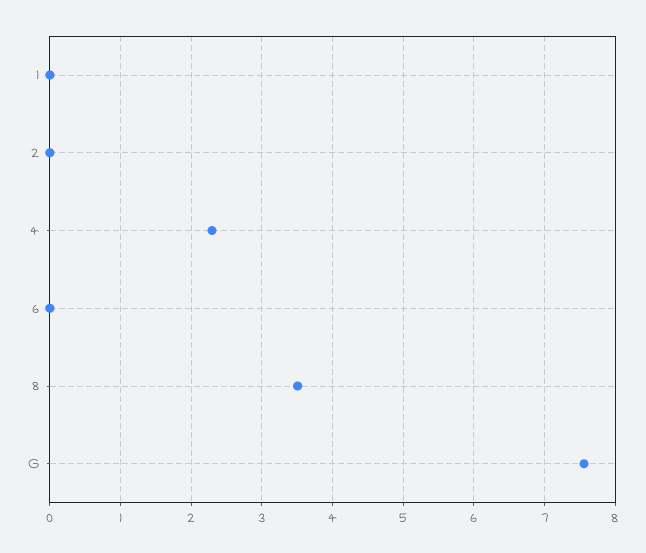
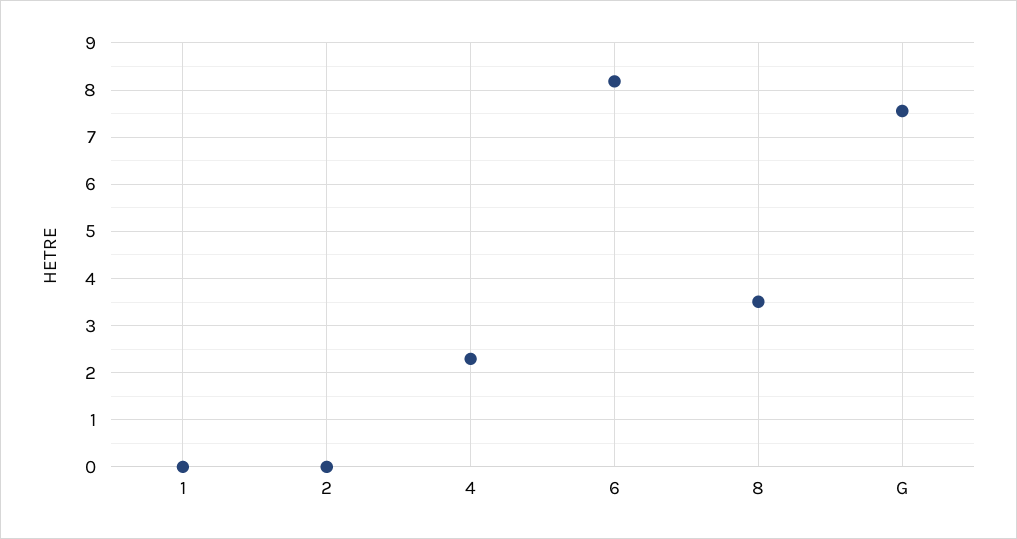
  {
    "1": 0,
    "2": 0,
    "4": 2.3,
-   "6": 0,
+   "6": 8.2,
    "8": 3.5,
    "G": 7.6
  }

